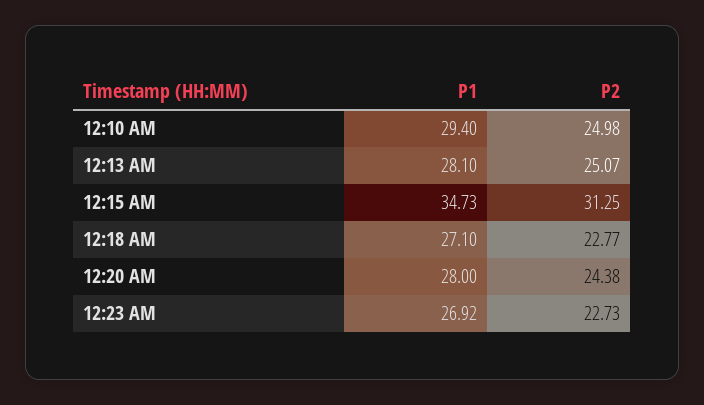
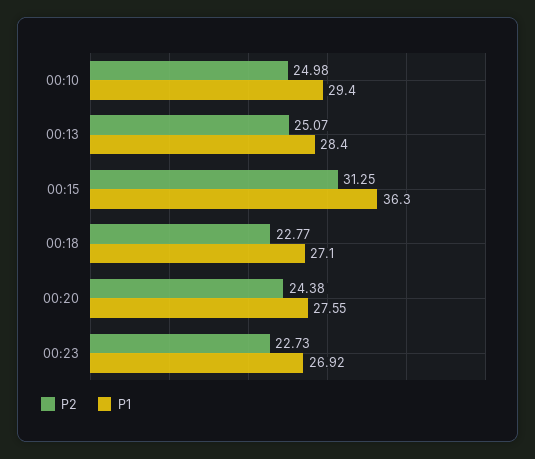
  {
    "P1": {
      "12:10 AM": 29.4,
-     "12:13 AM": 28.1,
+     "12:13 AM": 28.4,
-     "12:15 AM": 34.73,
+     "12:15 AM": 36.3,
      "12:18 AM": 27.1,
-     "12:20 AM": 28,
+     "12:20 AM": 27.55,
      "12:23 AM": 26.92
    },
    "P2": {
      "12:10 AM": 24.98,
      "12:13 AM": 25.07,
      "12:15 AM": 31.25,
      "12:18 AM": 22.77,
      "12:20 AM": 24.38,
      "12:23 AM": 22.73
    }
  }

